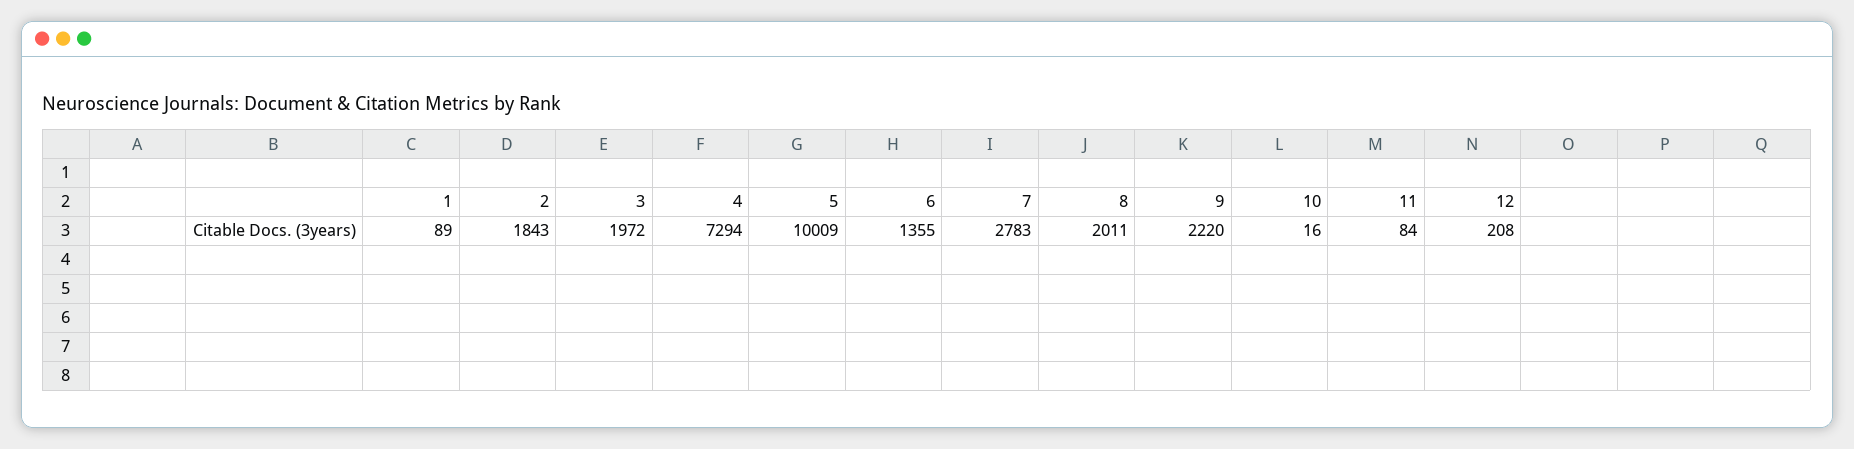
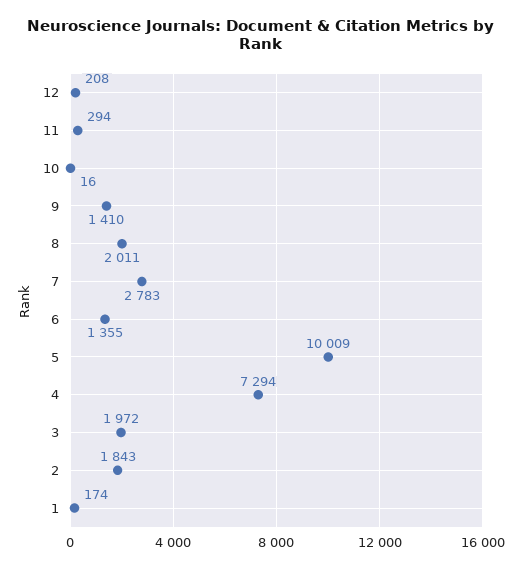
  {
-   "1": 89,
+   "1": 174,
    "2": 1843,
    "3": 1972,
    "4": 7294,
    "5": 10009,
    "6": 1355,
    "7": 2783,
    "8": 2011,
-   "9": 2220,
+   "9": 1410,
    "10": 16,
-   "11": 84,
+   "11": 294,
    "12": 208
  }

